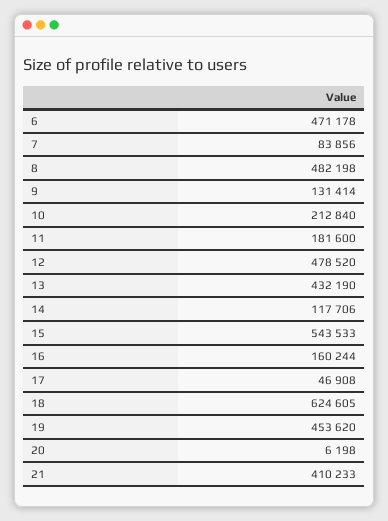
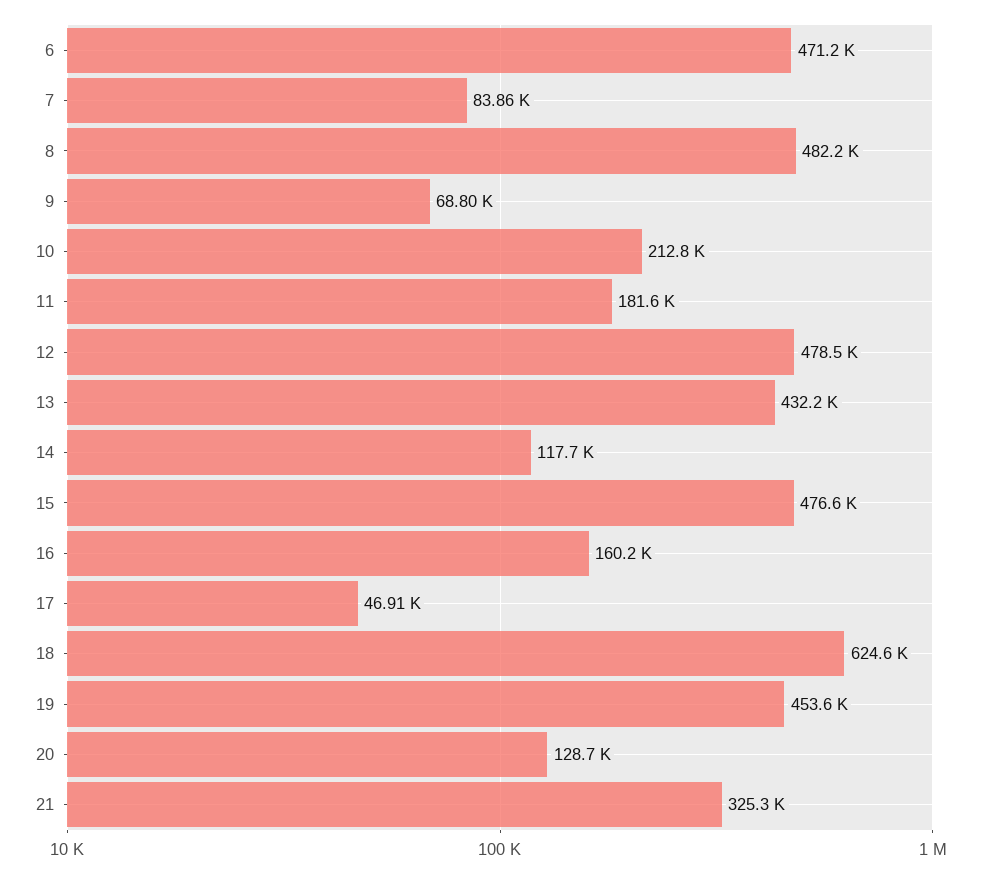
  {
    "6": 471178,
    "7": 83856,
    "8": 482198,
-   "9": 131414,
+   "9": 68800,
    "10": 212840,
    "11": 181600,
    "12": 478520,
    "13": 432190,
    "14": 117706,
-   "15": 543533,
+   "15": 476600,
    "16": 160244,
    "17": 46908,
    "18": 624605,
    "19": 453620,
-   "20": 6198,
+   "20": 128700,
-   "21": 410233
+   "21": 325300
  }

